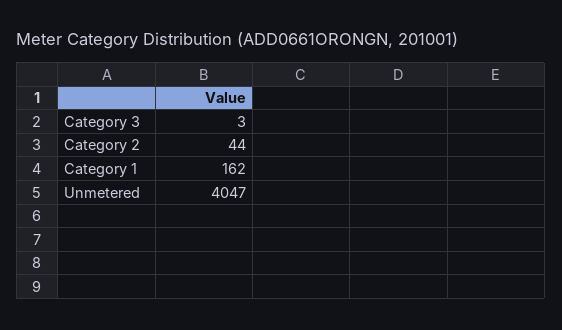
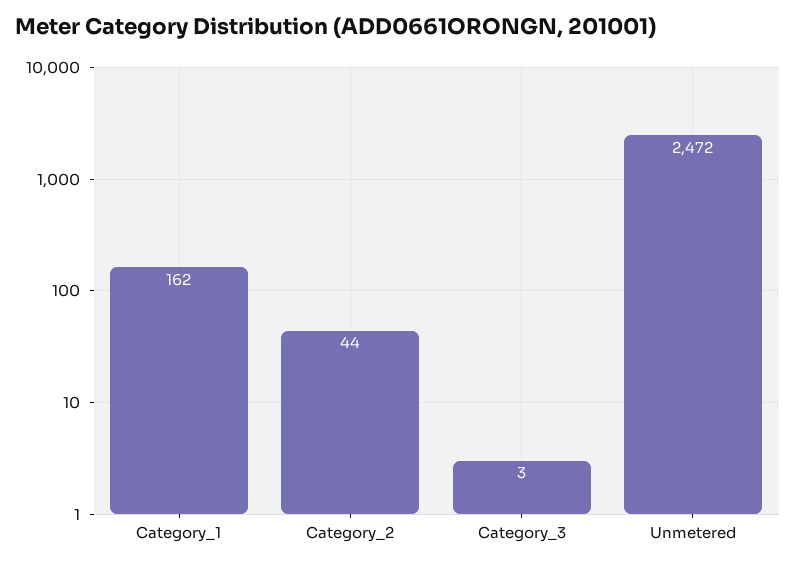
  {
    "Category 3": 3,
    "Category 2": 44,
    "Category 1": 162,
-   "Unmetered": 4047
+   "Unmetered": 2472
  }

